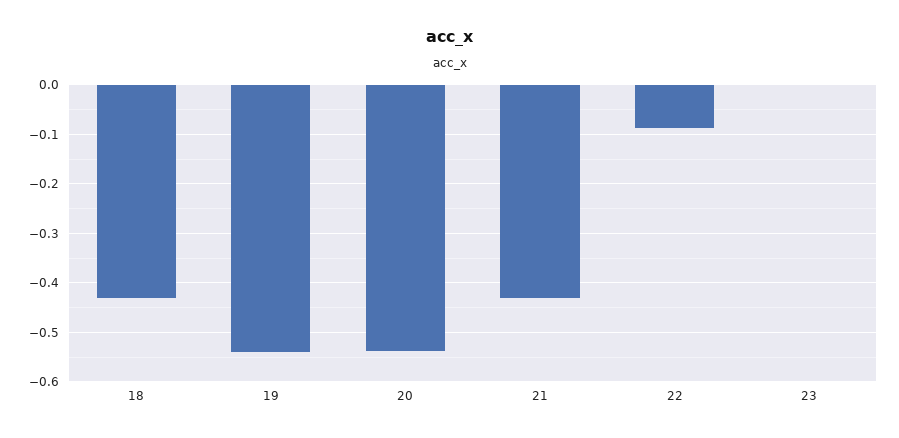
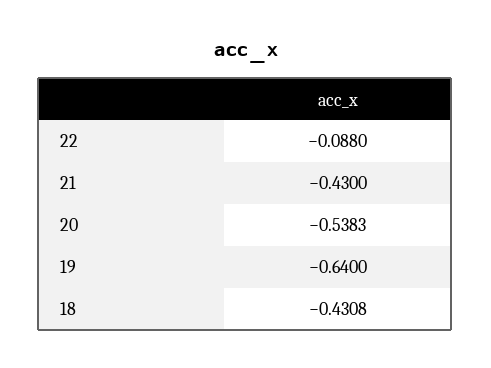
  {
    "18": -0.4308,
-   "19": -0.54,
+   "19": -0.64,
    "20": -0.5383,
    "21": -0.43,
-   "22": -0.088,
+   "22": -0.088
-   "23": 0
  }

